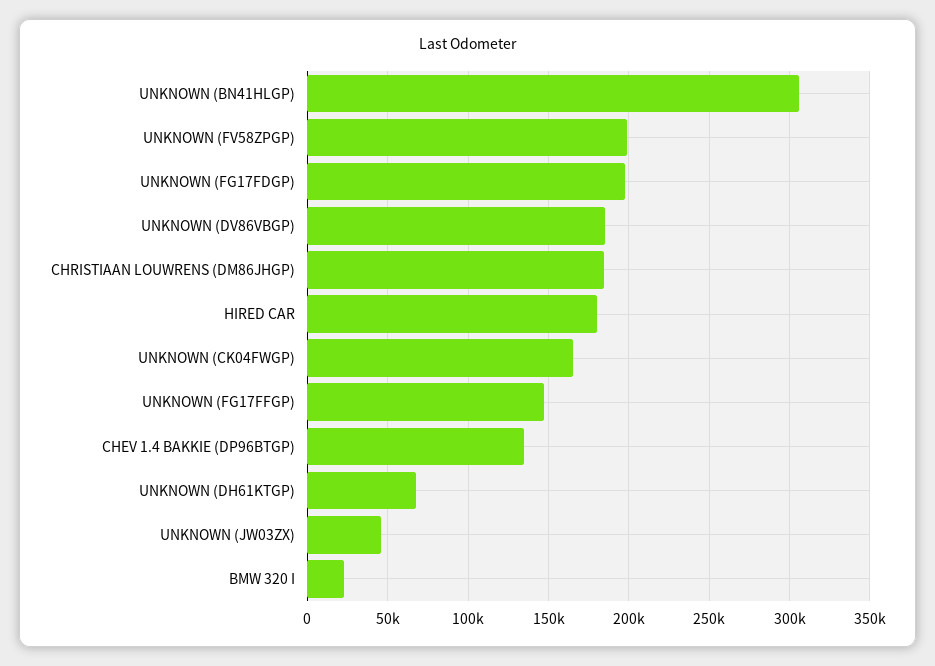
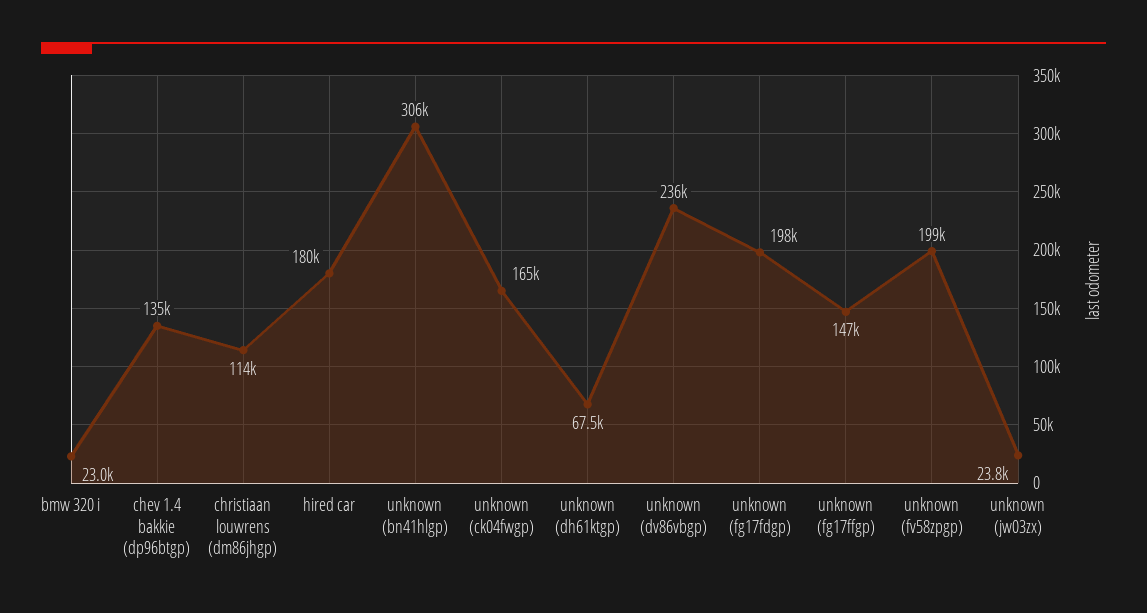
  {
    "UNKNOWN (BN41HLGP)": 306000,
    "UNKNOWN (FV58ZPGP)": 199000,
    "UNKNOWN (FG17FDGP)": 198000,
-   "UNKNOWN (DV86VBGP)": 185000,
+   "UNKNOWN (DV86VBGP)": 236000,
-   "CHRISTIAAN LOUWRENS (DM86JHGP)": 185000,
+   "CHRISTIAAN LOUWRENS (DM86JHGP)": 114000,
    "HIRED CAR": 180000,
    "UNKNOWN (CK04FWGP)": 165000,
    "UNKNOWN (FG17FFGP)": 147000,
    "CHEV 1.4 BAKKIE (DP96BTGP)": 135000,
    "UNKNOWN (DH61KTGP)": 67500,
-   "UNKNOWN (JW03ZX)": 45000,
+   "UNKNOWN (JW03ZX)": 23800,
    "BMW 320 I": 23000
  }

